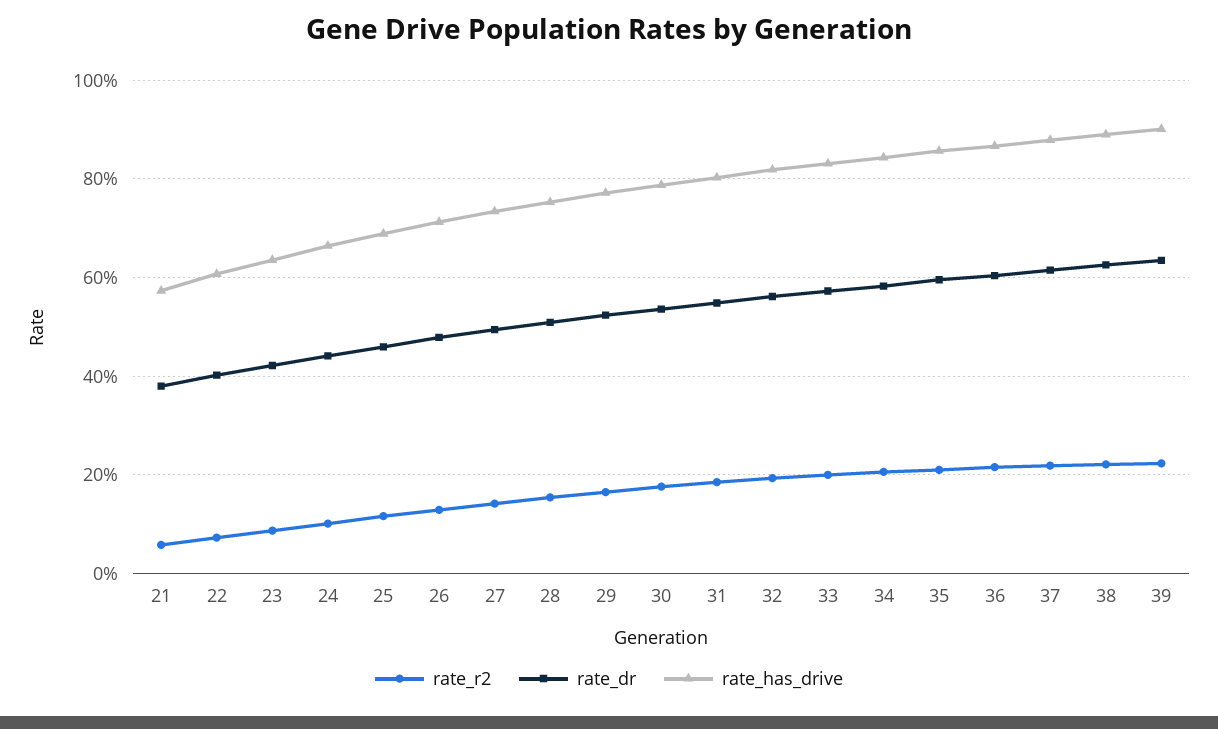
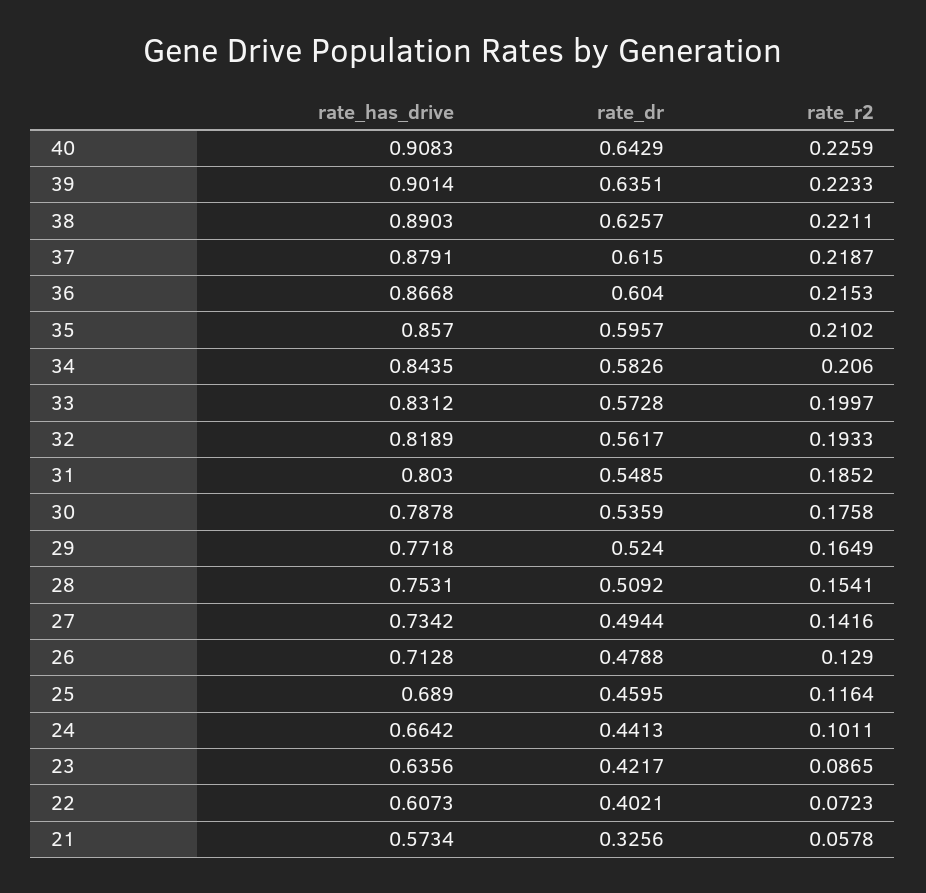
  {
    "rate_r2": {
      "21": 0.0578,
      "22": 0.0723,
      "23": 0.0865,
      "24": 0.1011,
      "25": 0.1164,
      "26": 0.129,
      "27": 0.1416,
      "28": 0.1541,
      "29": 0.1649,
      "30": 0.1758,
      "31": 0.1852,
      "32": 0.1933,
      "33": 0.1997,
      "34": 0.206,
      "35": 0.2102,
      "36": 0.2153,
      "37": 0.2187,
      "38": 0.2211,
-     "39": 0.2233
+     "39": 0.2233,
+     "40": 0.2259
    },
    "rate_dr": {
-     "21": 0.38,
+     "21": 0.3256,
      "22": 0.4021,
      "23": 0.4217,
      "24": 0.4413,
      "25": 0.4595,
      "26": 0.4788,
      "27": 0.4944,
      "28": 0.5092,
      "29": 0.524,
      "30": 0.5359,
      "31": 0.5485,
      "32": 0.5617,
      "33": 0.5728,
      "34": 0.5826,
      "35": 0.5957,
      "36": 0.604,
      "37": 0.615,
      "38": 0.6257,
-     "39": 0.6351
+     "39": 0.6351,
+     "40": 0.6429
    },
    "rate_has_drive": {
      "21": 0.5734,
      "22": 0.6073,
      "23": 0.6356,
      "24": 0.6642,
      "25": 0.689,
      "26": 0.7128,
      "27": 0.7342,
      "28": 0.7531,
      "29": 0.7718,
      "30": 0.7878,
      "31": 0.803,
      "32": 0.8189,
      "33": 0.8312,
      "34": 0.8435,
      "35": 0.857,
      "36": 0.8668,
      "37": 0.8791,
      "38": 0.8903,
-     "39": 0.9014
+     "39": 0.9014,
+     "40": 0.9083
    }
  }

